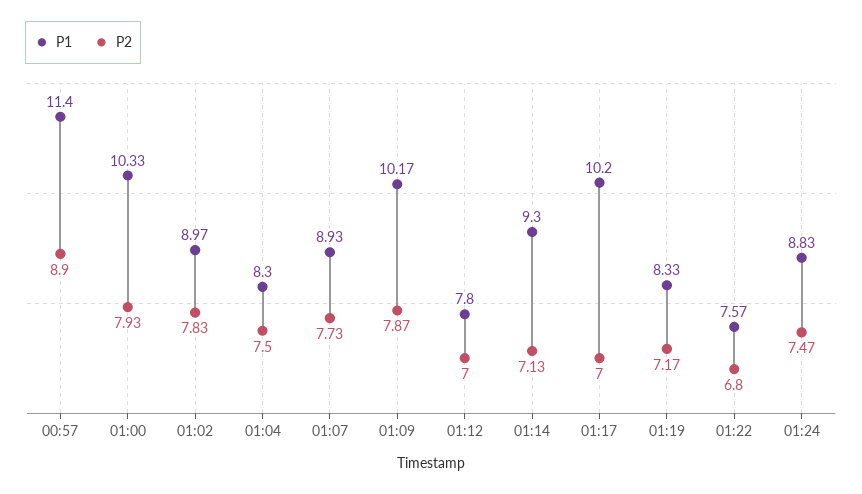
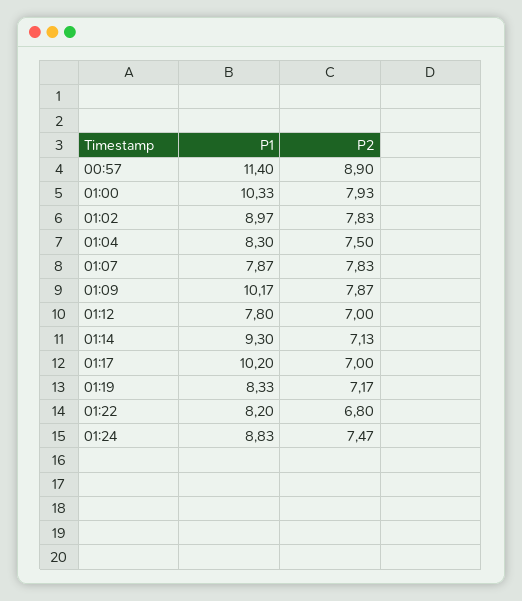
  {
    "P1": {
      "00:57": 11.4,
      "01:00": 10.33,
      "01:02": 8.97,
      "01:04": 8.3,
-     "01:07": 8.93,
+     "01:07": 7.87,
      "01:09": 10.17,
      "01:12": 7.8,
      "01:14": 9.3,
      "01:17": 10.2,
      "01:19": 8.33,
-     "01:22": 7.57,
+     "01:22": 8.2,
      "01:24": 8.83
    },
    "P2": {
      "00:57": 8.9,
      "01:00": 7.93,
      "01:02": 7.83,
      "01:04": 7.5,
-     "01:07": 7.73,
+     "01:07": 7.83,
      "01:09": 7.87,
      "01:12": 7,
      "01:14": 7.13,
      "01:17": 7,
      "01:19": 7.17,
      "01:22": 6.8,
      "01:24": 7.47
    }
  }

